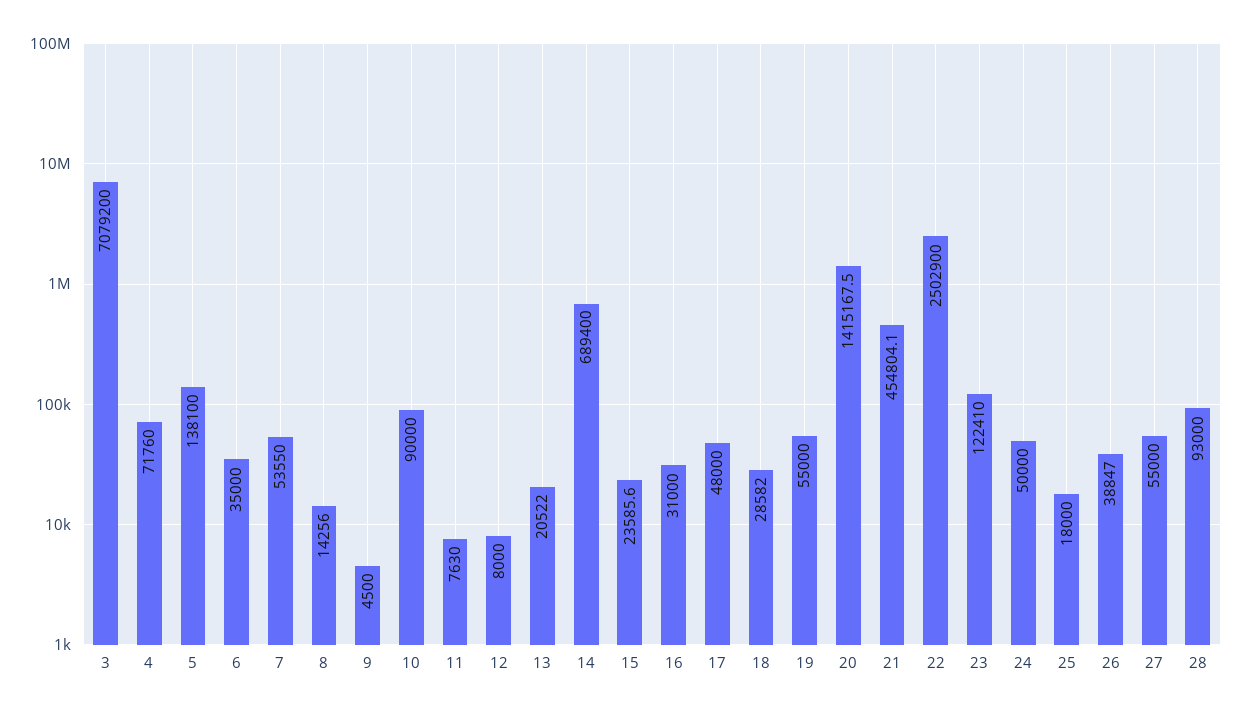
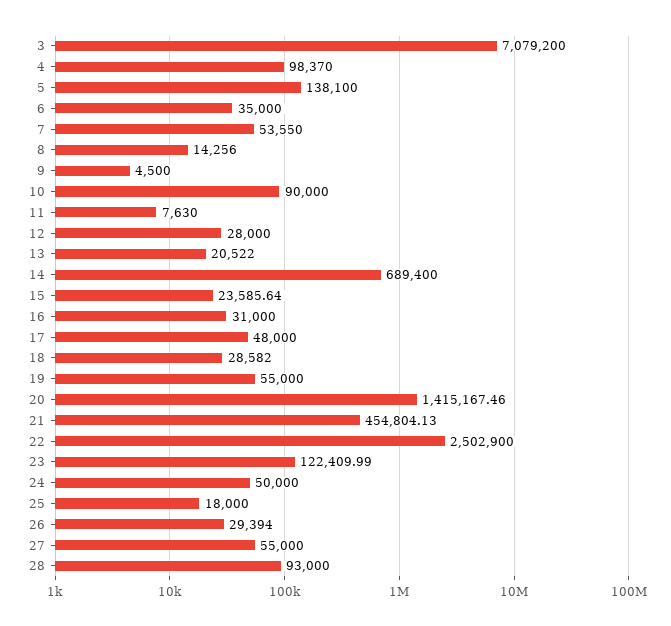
  {
    "3": 7079200,
-   "4": 71760,
+   "4": 98370,
    "5": 138100,
    "6": 35000,
    "7": 53550,
    "8": 14256,
    "9": 4500,
    "10": 90000,
    "11": 7630,
-   "12": 8000,
+   "12": 28000,
    "13": 20522,
    "14": 689400,
    "15": 23585.64,
    "16": 31000,
    "17": 48000,
    "18": 28582,
    "19": 55000,
    "20": 1415167.46,
    "21": 454804.13,
    "22": 2502900,
    "23": 122409.99,
    "24": 50000,
    "25": 18000,
-   "26": 38847,
+   "26": 29394,
    "27": 55000,
    "28": 93000
  }

